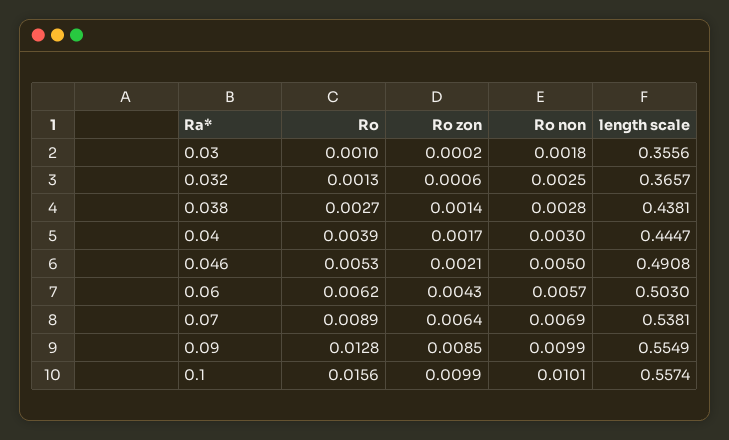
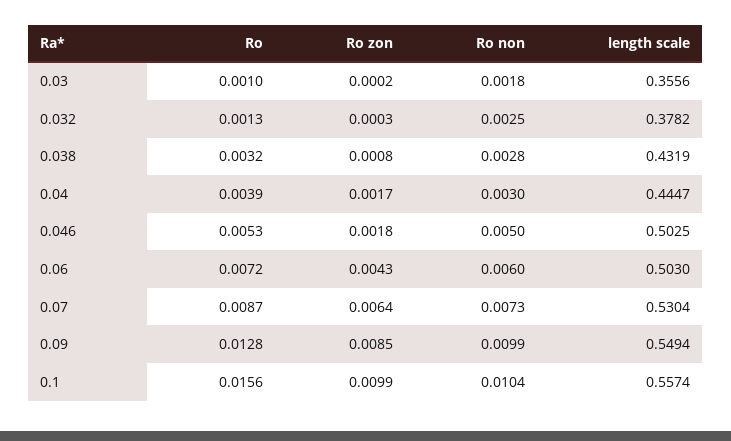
  {
    "Ro": {
      "0.03": 0.001,
      "0.032": 0.0013,
-     "0.038": 0.0027,
+     "0.038": 0.0032,
      "0.04": 0.0039,
      "0.046": 0.0053,
-     "0.06": 0.0062,
+     "0.06": 0.0072,
-     "0.07": 0.0089,
+     "0.07": 0.0087,
      "0.09": 0.0128,
      "0.1": 0.0156
    },
    "Ro zon": {
      "0.03": 0.0002,
-     "0.032": 0.0006,
+     "0.032": 0.0003,
-     "0.038": 0.0014,
+     "0.038": 0.0008,
      "0.04": 0.0017,
-     "0.046": 0.0021,
+     "0.046": 0.0018,
      "0.06": 0.0043,
      "0.07": 0.0064,
      "0.09": 0.0085,
      "0.1": 0.0099
    },
    "Ro non": {
      "0.03": 0.0018,
      "0.032": 0.0025,
      "0.038": 0.0028,
      "0.04": 0.003,
      "0.046": 0.005,
-     "0.06": 0.0057,
+     "0.06": 0.006,
-     "0.07": 0.0069,
+     "0.07": 0.0073,
      "0.09": 0.0099,
-     "0.1": 0.0101
+     "0.1": 0.0104
    },
    "length scale": {
      "0.03": 0.3556,
-     "0.032": 0.3657,
+     "0.032": 0.3782,
-     "0.038": 0.4381,
+     "0.038": 0.4319,
      "0.04": 0.4447,
-     "0.046": 0.4908,
+     "0.046": 0.5025,
      "0.06": 0.503,
-     "0.07": 0.5381,
+     "0.07": 0.5304,
-     "0.09": 0.5549,
+     "0.09": 0.5494,
      "0.1": 0.5574
    }
  }

